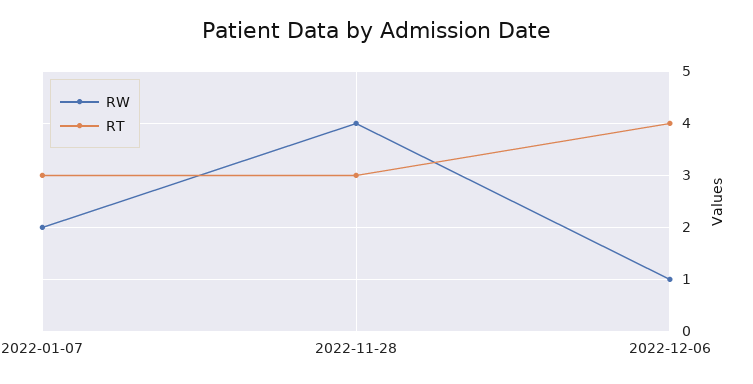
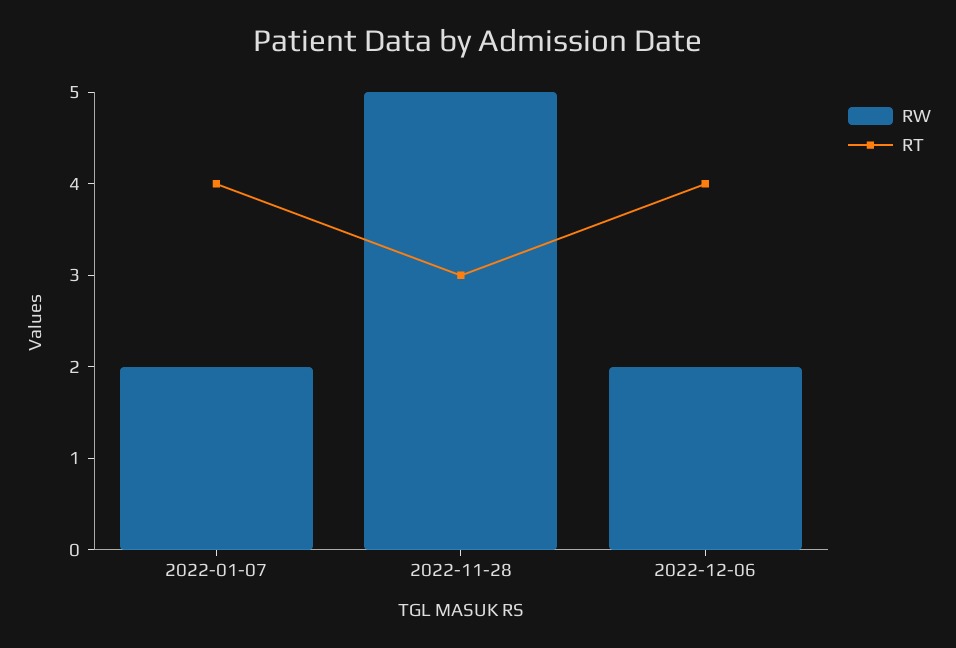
  {
    "RW": {
      "2022-01-07": 2,
-     "2022-11-28": 4,
+     "2022-11-28": 5,
-     "2022-12-06": 1
+     "2022-12-06": 2
    },
    "RT": {
-     "2022-01-07": 3,
+     "2022-01-07": 4,
      "2022-11-28": 3,
      "2022-12-06": 4
    }
  }

